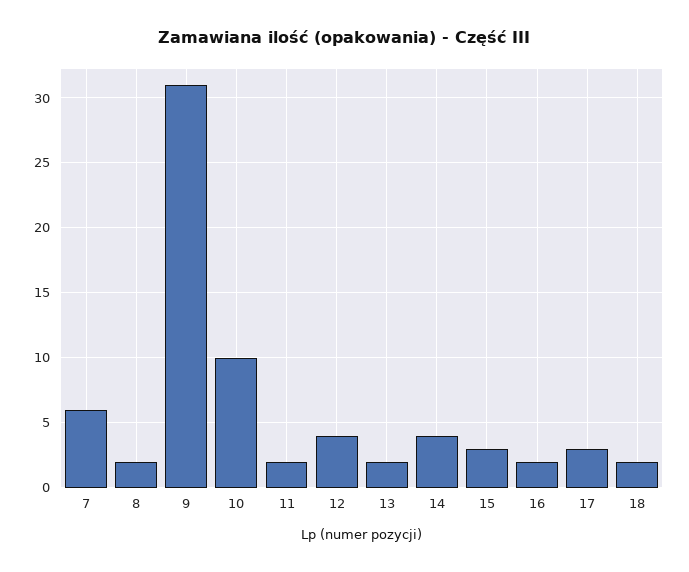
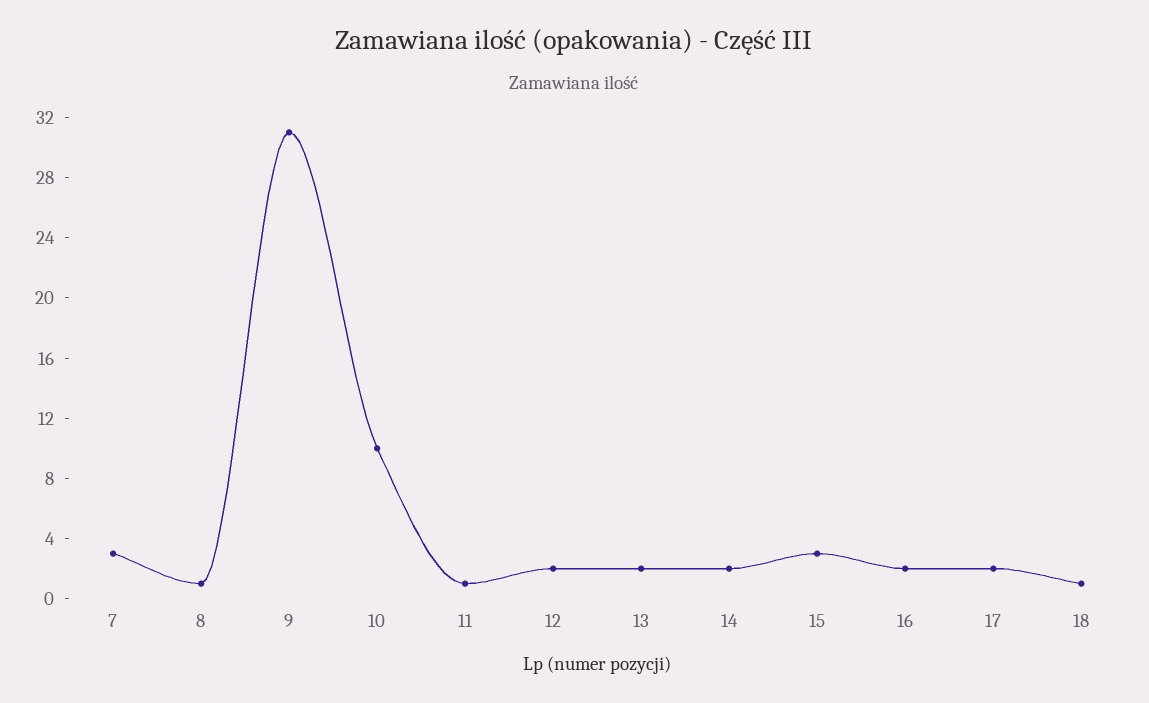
  {
-   "7": 6,
+   "7": 3,
-   "8": 2,
+   "8": 1,
    "9": 31,
    "10": 10,
-   "11": 2,
+   "11": 1,
-   "12": 4,
+   "12": 2,
    "13": 2,
-   "14": 4,
+   "14": 2,
    "15": 3,
    "16": 2,
-   "17": 3,
+   "17": 2,
-   "18": 2
+   "18": 1
  }

